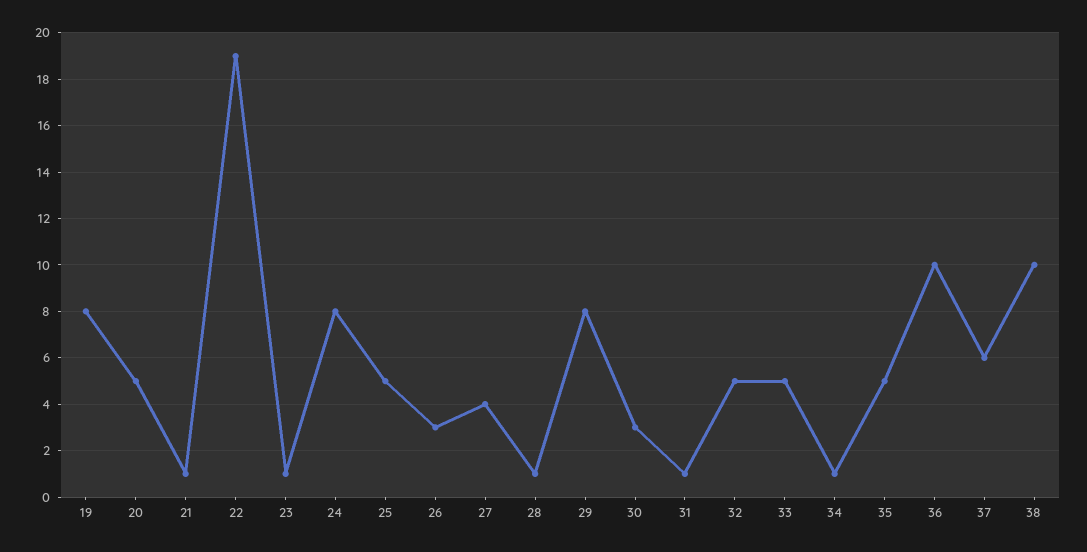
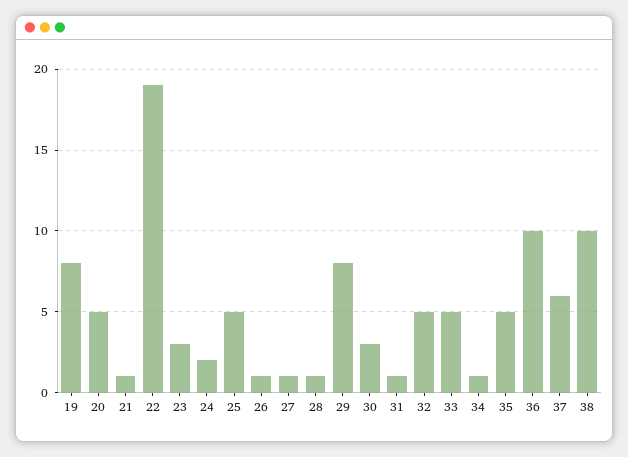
  {
    "19": 8,
    "20": 5,
    "21": 1,
    "22": 19,
-   "23": 1,
+   "23": 3,
-   "24": 8,
+   "24": 2,
    "25": 5,
-   "26": 3,
+   "26": 1,
-   "27": 4,
+   "27": 1,
    "28": 1,
    "29": 8,
    "30": 3,
    "31": 1,
    "32": 5,
    "33": 5,
    "34": 1,
    "35": 5,
    "36": 10,
    "37": 6,
    "38": 10
  }

